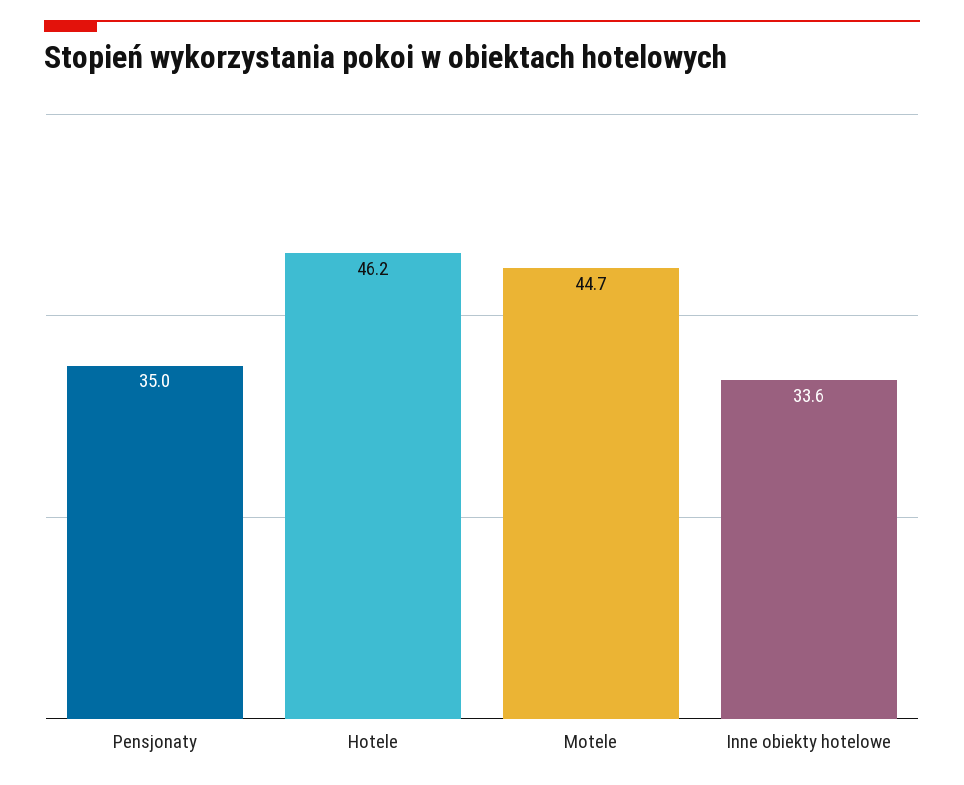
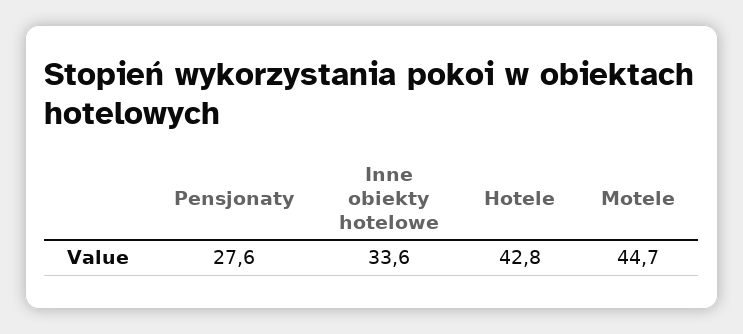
  {
-   "Pensjonaty": 35,
+   "Pensjonaty": 27.6,
-   "Hotele": 46.2,
+   "Hotele": 42.8,
    "Motele": 44.7,
    "Inne obiekty hotelowe": 33.6
  }

